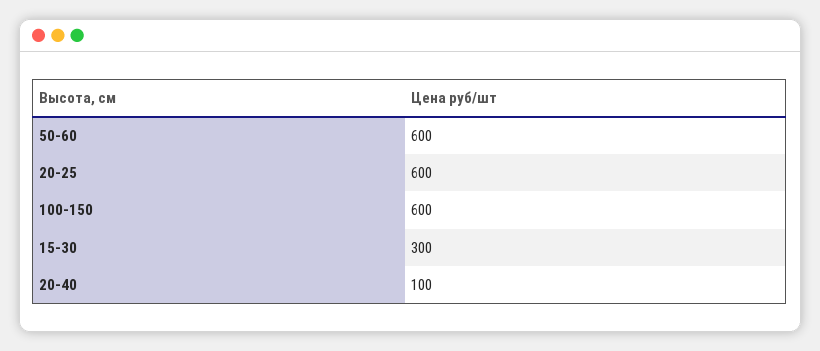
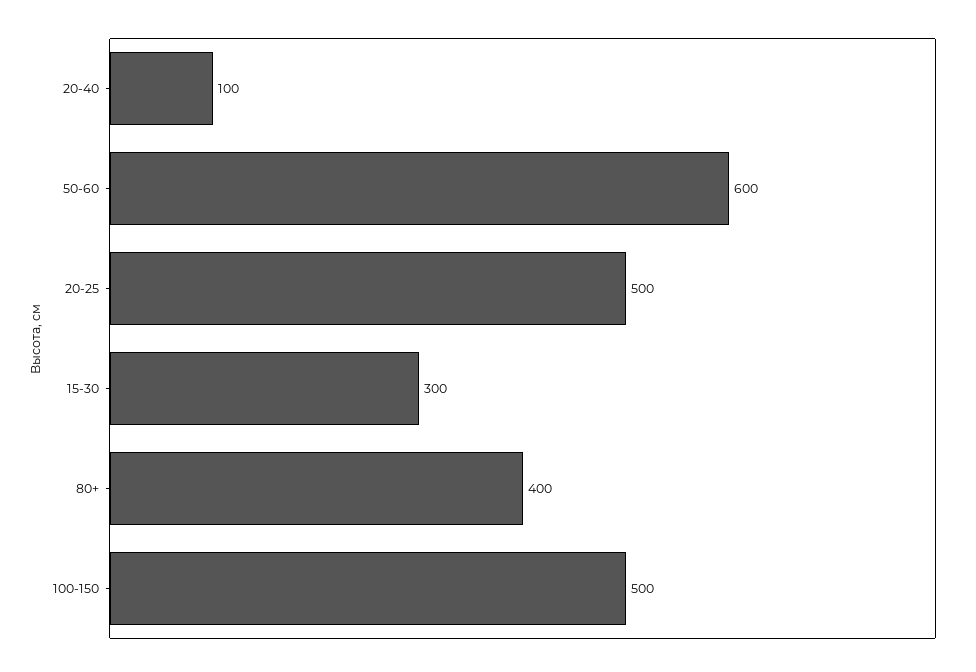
  {
    "50-60": 600,
-   "20-25": 600,
+   "20-25": 500,
-   "100-150": 600,
+   "100-150": 500,
    "15-30": 300,
-   "20-40": 100
+   "20-40": 100,
+   "80+": 400
  }

